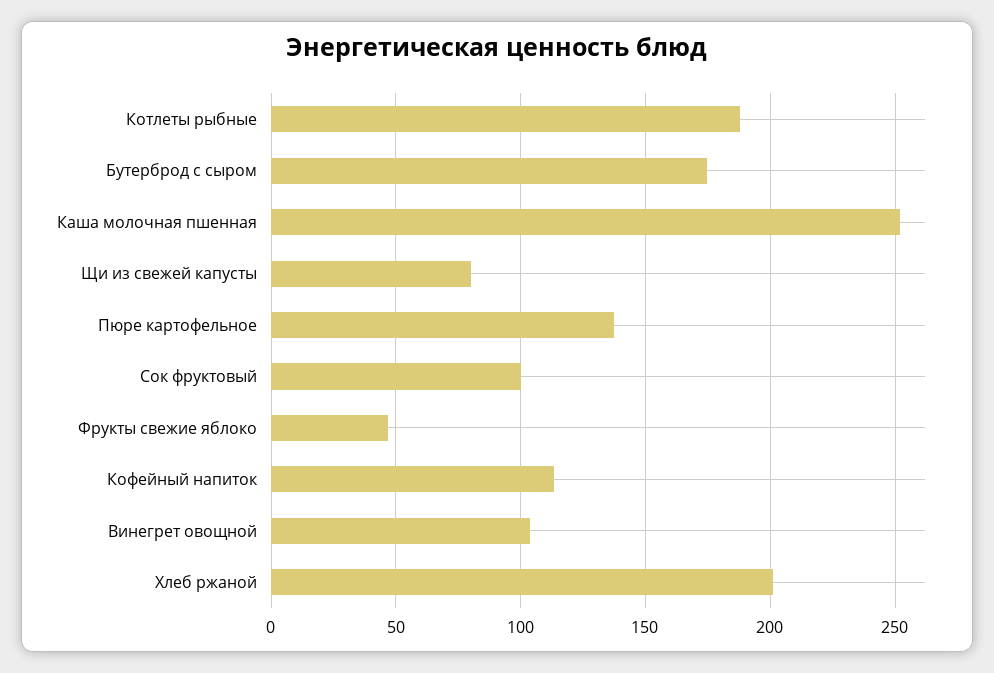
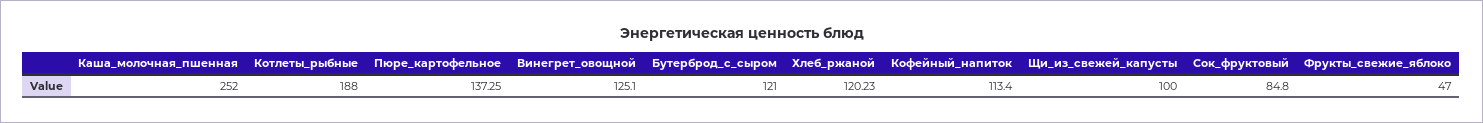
  {
    "Котлеты рыбные": 188,
-   "Бутерброд с сыром": 175,
+   "Бутерброд с сыром": 121,
    "Каша молочная пшенная": 252,
-   "Щи из свежей капусты": 80,
+   "Щи из свежей капусты": 100,
    "Пюре картофельное": 137.25,
-   "Сок фруктовый": 100,
+   "Сок фруктовый": 84.8,
    "Фрукты свежие яблоко": 47,
    "Кофейный напиток": 113.4,
-   "Винегрет овощной": 105,
+   "Винегрет овощной": 125.1,
-   "Хлеб ржаной": 200
+   "Хлеб ржаной": 120.23
  }

